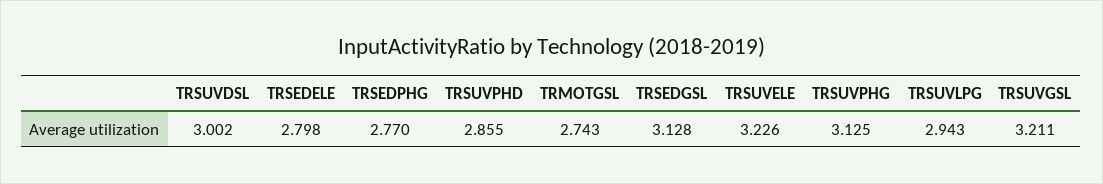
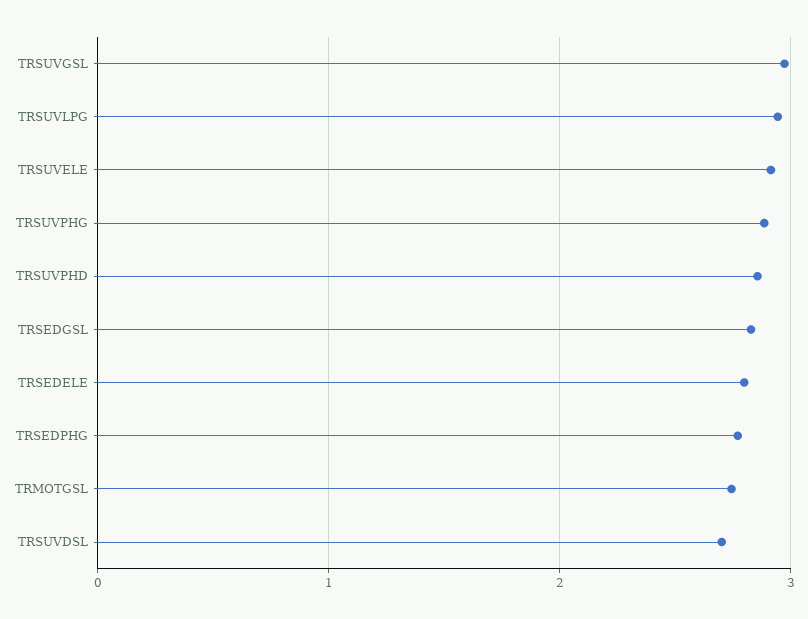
  {
-   "TRSUVDSL": 3.002,
+   "TRSUVDSL": 2.7,
    "TRSEDELE": 2.798,
    "TRSEDPHG": 2.77,
    "TRSUVPHD": 2.855,
    "TRMOTGSL": 2.743,
-   "TRSEDGSL": 3.128,
+   "TRSEDGSL": 2.8,
-   "TRSUVELE": 3.226,
+   "TRSUVELE": 2.9,
-   "TRSUVPHG": 3.125,
+   "TRSUVPHG": 2.9,
    "TRSUVLPG": 2.943,
-   "TRSUVGSL": 3.211
+   "TRSUVGSL": 3
  }

